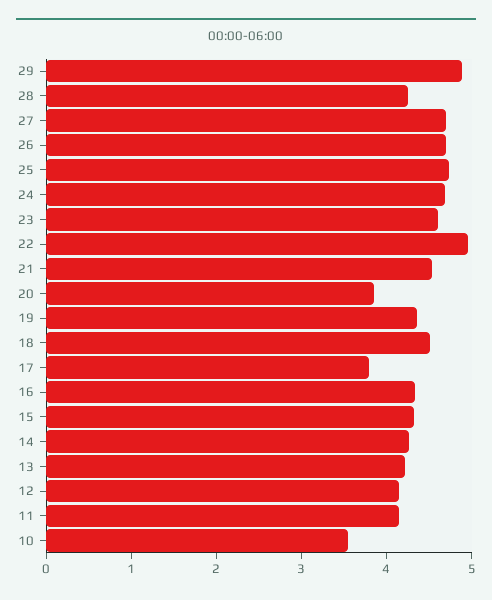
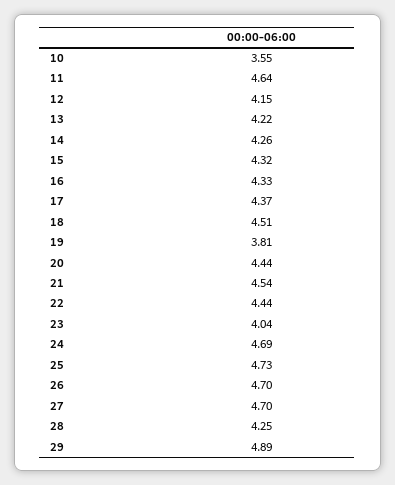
  {
    "29": 4.89,
    "28": 4.25,
    "27": 4.7,
    "26": 4.7,
    "25": 4.73,
    "24": 4.69,
-   "23": 4.6,
+   "23": 4.04,
-   "22": 5,
+   "22": 4.44,
    "21": 4.54,
-   "20": 3.8,
+   "20": 4.44,
-   "19": 4.4,
+   "19": 3.81,
    "18": 4.51,
-   "17": 3.8,
+   "17": 4.37,
    "16": 4.33,
    "15": 4.32,
    "14": 4.26,
    "13": 4.22,
    "12": 4.15,
-   "11": 4.2,
+   "11": 4.64,
    "10": 3.55
  }

